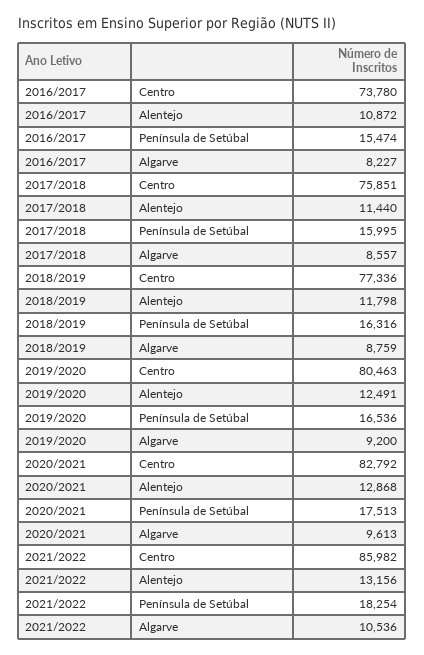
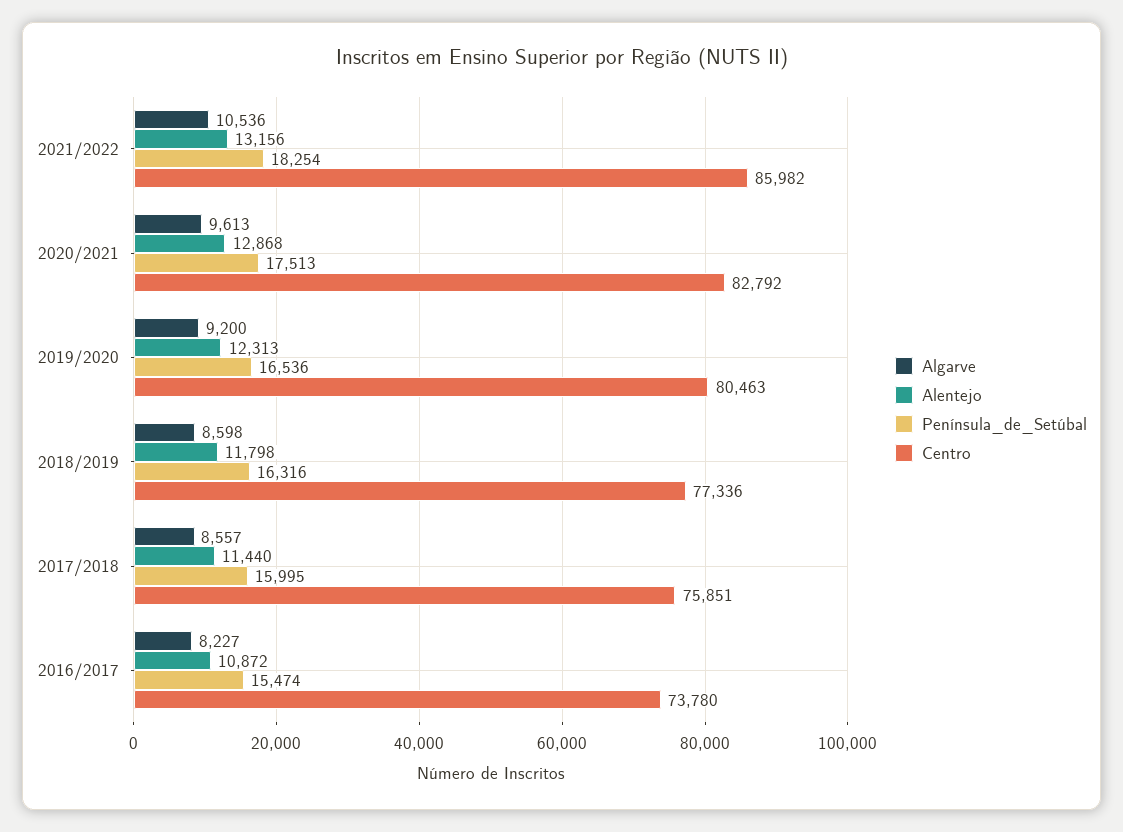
  {
    "Centro": {
      "2016/2017": 73780,
      "2017/2018": 75851,
      "2018/2019": 77336,
      "2019/2020": 80463,
      "2020/2021": 82792,
      "2021/2022": 85982
    },
    "Alentejo": {
      "2016/2017": 10872,
      "2017/2018": 11440,
      "2018/2019": 11798,
-     "2019/2020": 12491,
+     "2019/2020": 12313,
      "2020/2021": 12868,
      "2021/2022": 13156
    },
    "Península de Setúbal": {
      "2016/2017": 15474,
      "2017/2018": 15995,
      "2018/2019": 16316,
      "2019/2020": 16536,
      "2020/2021": 17513,
      "2021/2022": 18254
    },
    "Algarve": {
      "2016/2017": 8227,
      "2017/2018": 8557,
-     "2018/2019": 8759,
+     "2018/2019": 8598,
      "2019/2020": 9200,
      "2020/2021": 9613,
      "2021/2022": 10536
    }
  }

